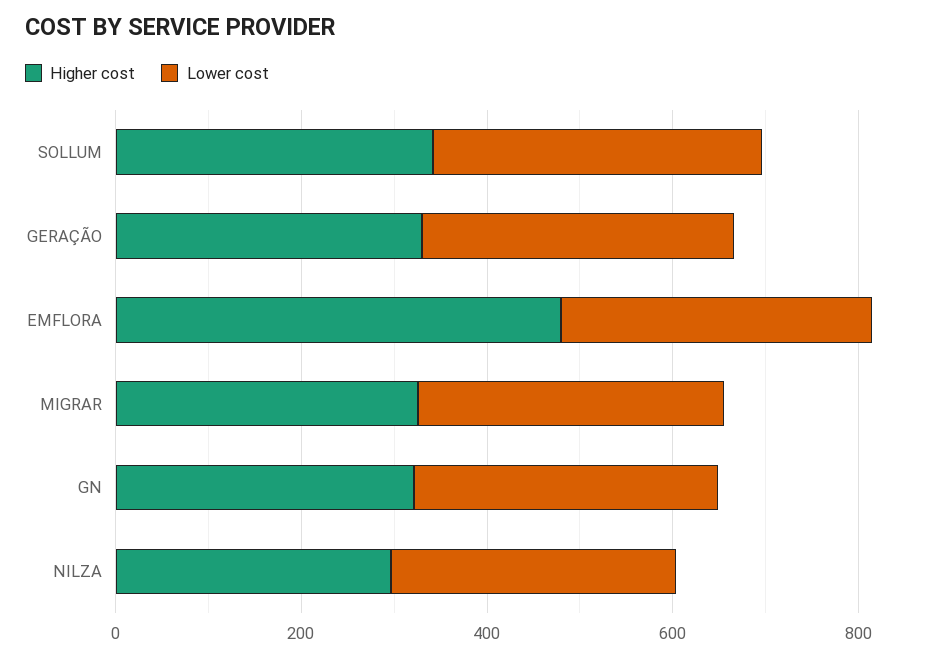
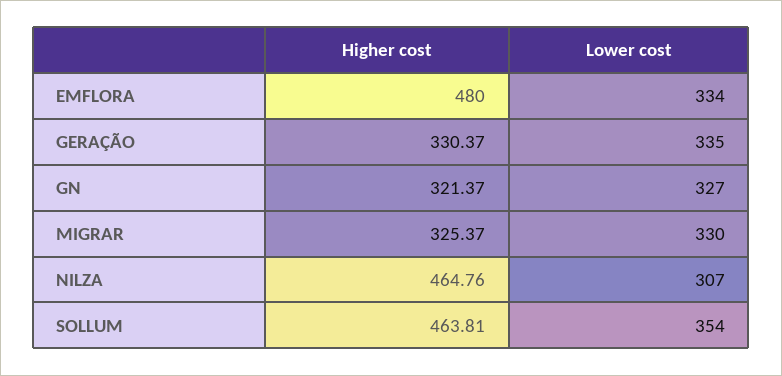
  {
    "Higher cost": {
-     "SOLLUM": 350,
+     "SOLLUM": 463.81,
      "GERAÇÃO": 330.37,
      "EMFLORA": 480,
      "MIGRAR": 325.37,
      "GN": 321.37,
-     "NILZA": 300
+     "NILZA": 464.76
    },
    "Lower cost": {
      "SOLLUM": 354,
      "GERAÇÃO": 335,
      "EMFLORA": 334,
      "MIGRAR": 330,
      "GN": 327,
      "NILZA": 307
    }
  }

